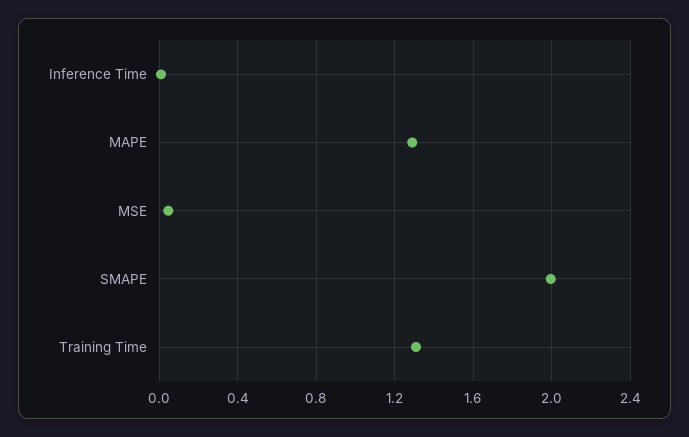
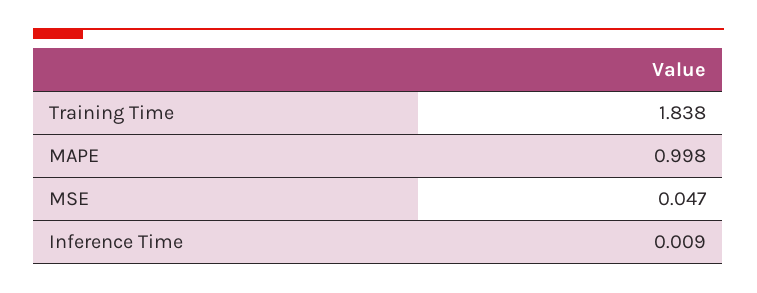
  {
    "Inference Time": 0.009,
-   "MAPE": 1.3,
+   "MAPE": 0.998,
    "MSE": 0.047,
-   "SMAPE": 2,
-   "Training Time": 1.3
+   "Training Time": 1.838
  }

